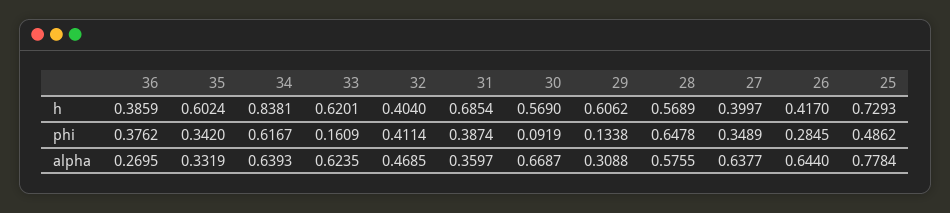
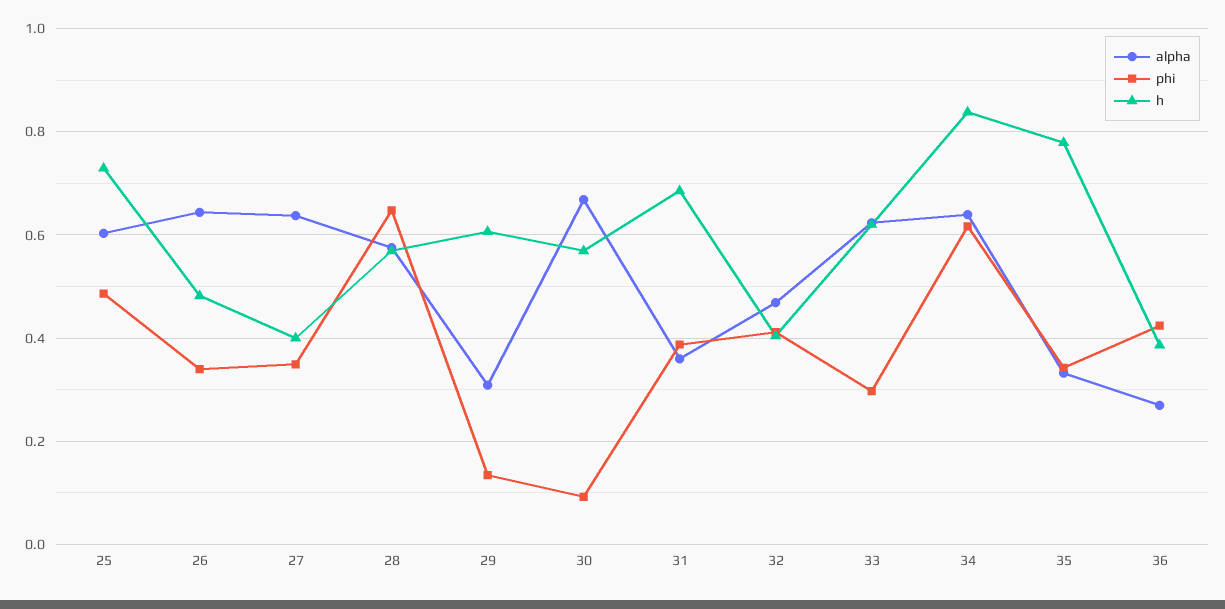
  {
    "h": {
      "36": 0.3859,
-     "35": 0.6024,
+     "35": 0.78,
      "34": 0.8381,
      "33": 0.6201,
      "32": 0.404,
      "31": 0.6854,
      "30": 0.569,
      "29": 0.6062,
      "28": 0.5689,
      "27": 0.3997,
-     "26": 0.417,
+     "26": 0.48,
      "25": 0.7293
    },
    "phi": {
-     "36": 0.3762,
+     "36": 0.42,
      "35": 0.342,
      "34": 0.6167,
-     "33": 0.1609,
+     "33": 0.3,
      "32": 0.4114,
      "31": 0.3874,
      "30": 0.0919,
      "29": 0.1338,
      "28": 0.6478,
      "27": 0.3489,
-     "26": 0.2845,
+     "26": 0.34,
      "25": 0.4862
    },
    "alpha": {
      "36": 0.2695,
      "35": 0.3319,
      "34": 0.6393,
      "33": 0.6235,
      "32": 0.4685,
      "31": 0.3597,
      "30": 0.6687,
      "29": 0.3088,
      "28": 0.5755,
      "27": 0.6377,
      "26": 0.644,
-     "25": 0.7784
+     "25": 0.6
    }
  }

